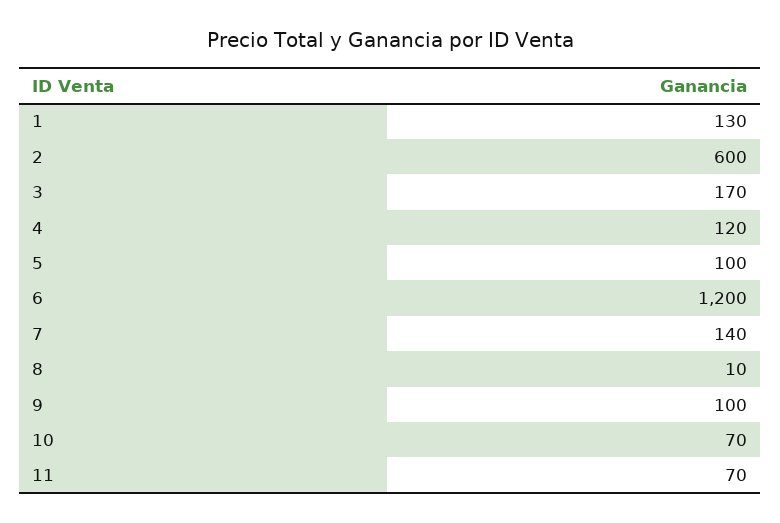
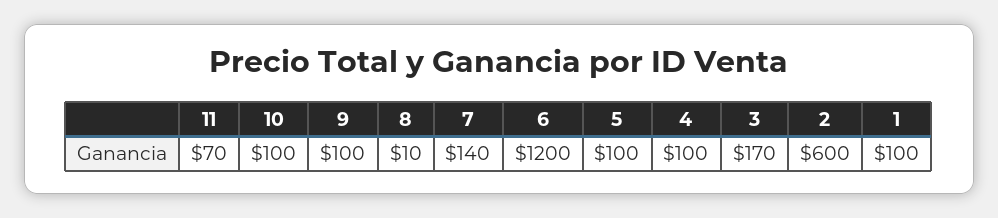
  {
-   "1": 130,
+   "1": 100,
    "2": 600,
    "3": 170,
-   "4": 120,
+   "4": 100,
    "5": 100,
    "6": 1200,
    "7": 140,
    "8": 10,
    "9": 100,
-   "10": 70,
+   "10": 100,
    "11": 70
  }

